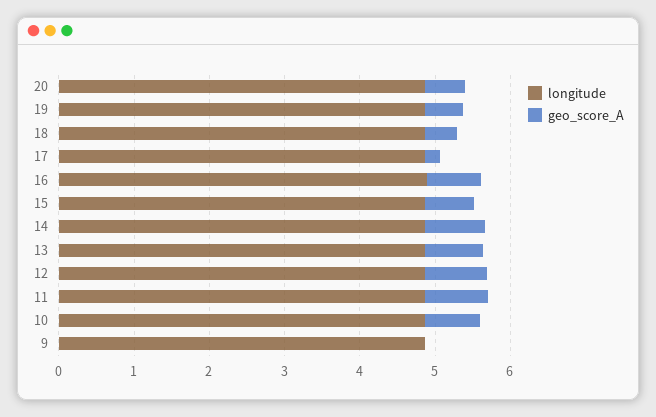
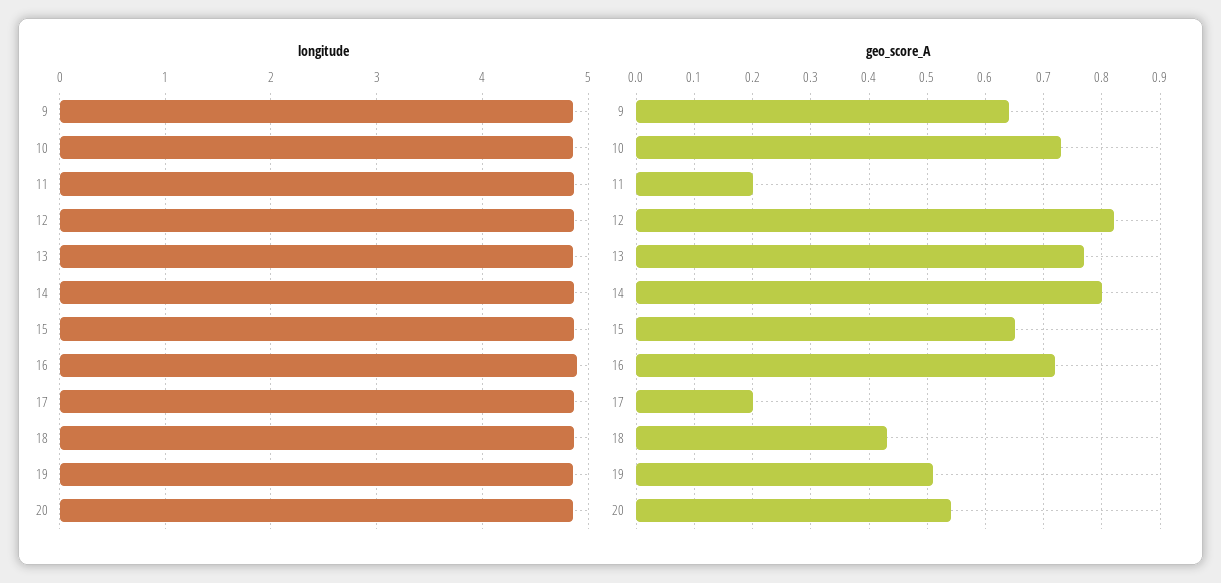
  {
    "longitude": {
      "20": 4.9,
      "19": 4.9,
      "18": 4.9,
      "17": 4.9,
      "16": 4.9,
      "15": 4.9,
      "14": 4.9,
      "13": 4.9,
      "12": 4.9,
      "11": 4.9,
      "10": 4.9,
      "9": 4.9
    },
    "geo_score_A": {
      "20": 0.55,
      "19": 0.5,
      "18": 0.45,
      "17": 0.2,
      "16": 0.7,
      "15": 0.65,
      "14": 0.8,
      "13": 0.75,
      "12": 0.8,
-     "11": 0.8,
+     "11": 0.2,
      "10": 0.75,
-     "9": 0
+     "9": 0.65
    }
  }

